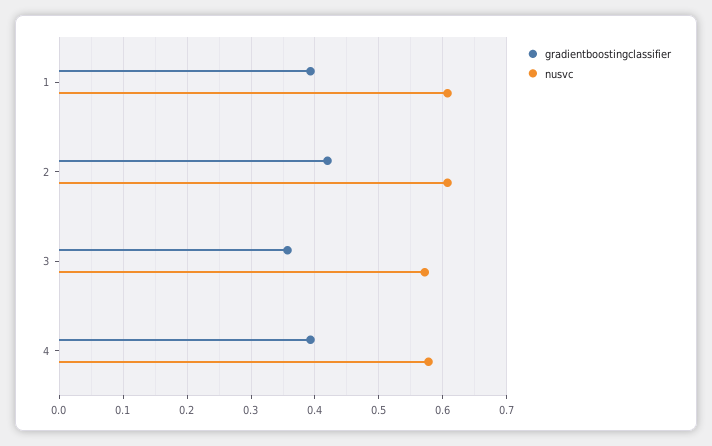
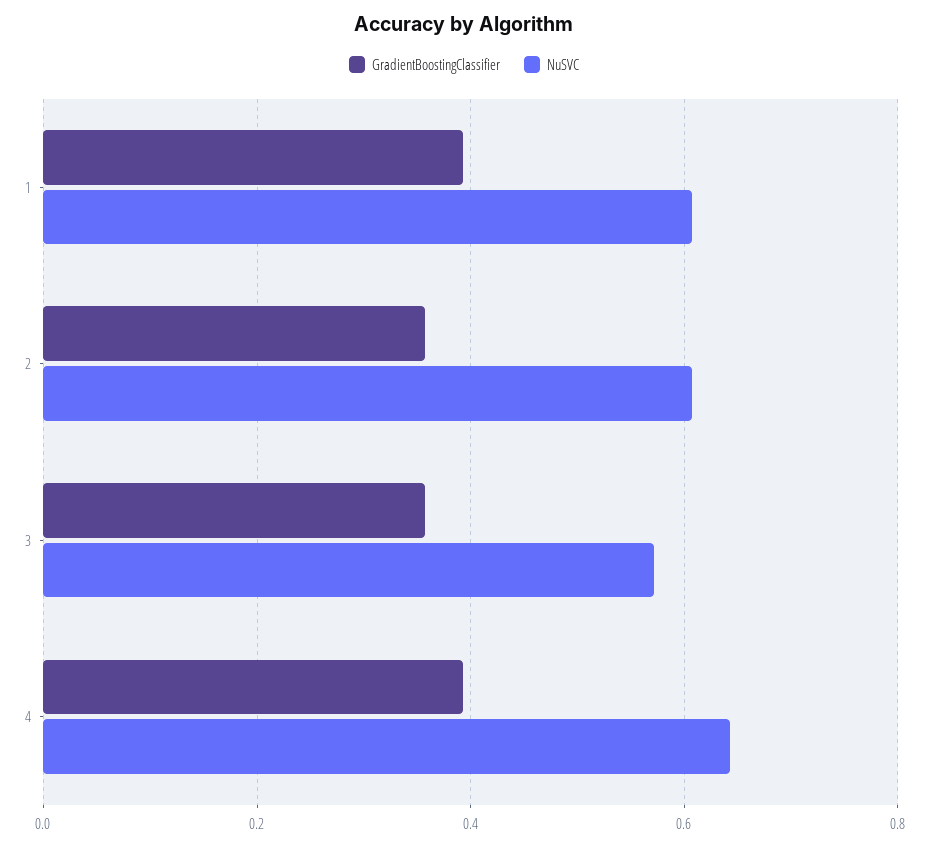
  {
    "gradientboostingclassifier": {
      "1": 0.39,
-     "2": 0.42,
+     "2": 0.36,
      "3": 0.36,
      "4": 0.39
    },
    "nusvc": {
      "1": 0.61,
      "2": 0.61,
      "3": 0.57,
-     "4": 0.58
+     "4": 0.64
    }
  }

